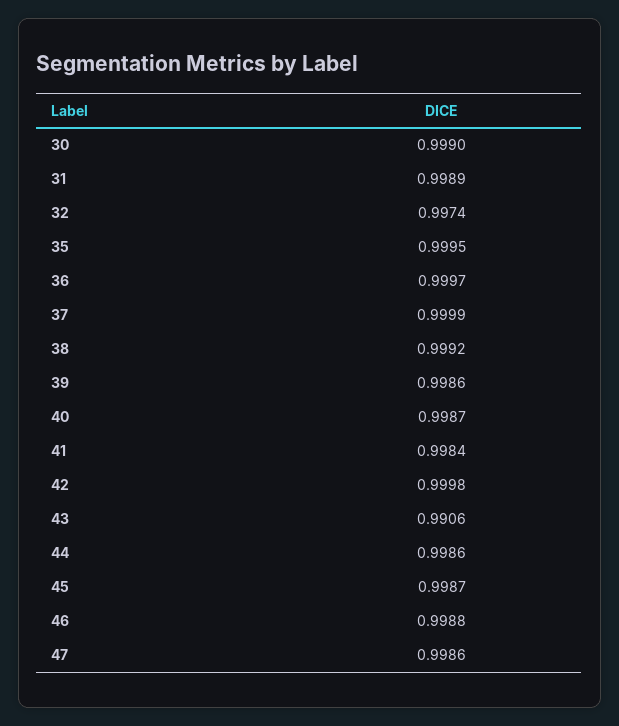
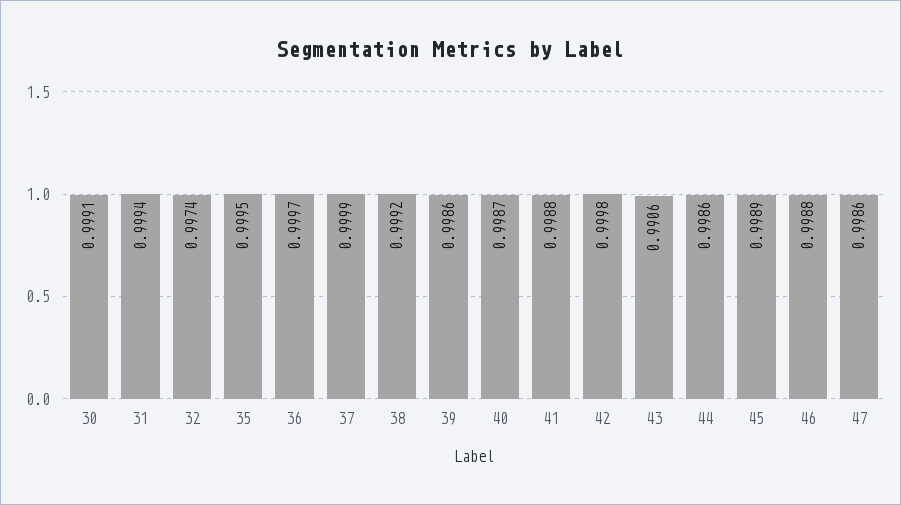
  {
-   "30": 0.999,
+   "30": 0.9991,
-   "31": 0.9989,
+   "31": 0.9994,
    "32": 0.9974,
    "35": 0.9995,
    "36": 0.9997,
    "37": 0.9999,
    "38": 0.9992,
    "39": 0.9986,
    "40": 0.9987,
-   "41": 0.9984,
+   "41": 0.9988,
    "42": 0.9998,
    "43": 0.9906,
    "44": 0.9986,
-   "45": 0.9987,
+   "45": 0.9989,
    "46": 0.9988,
    "47": 0.9986
  }

